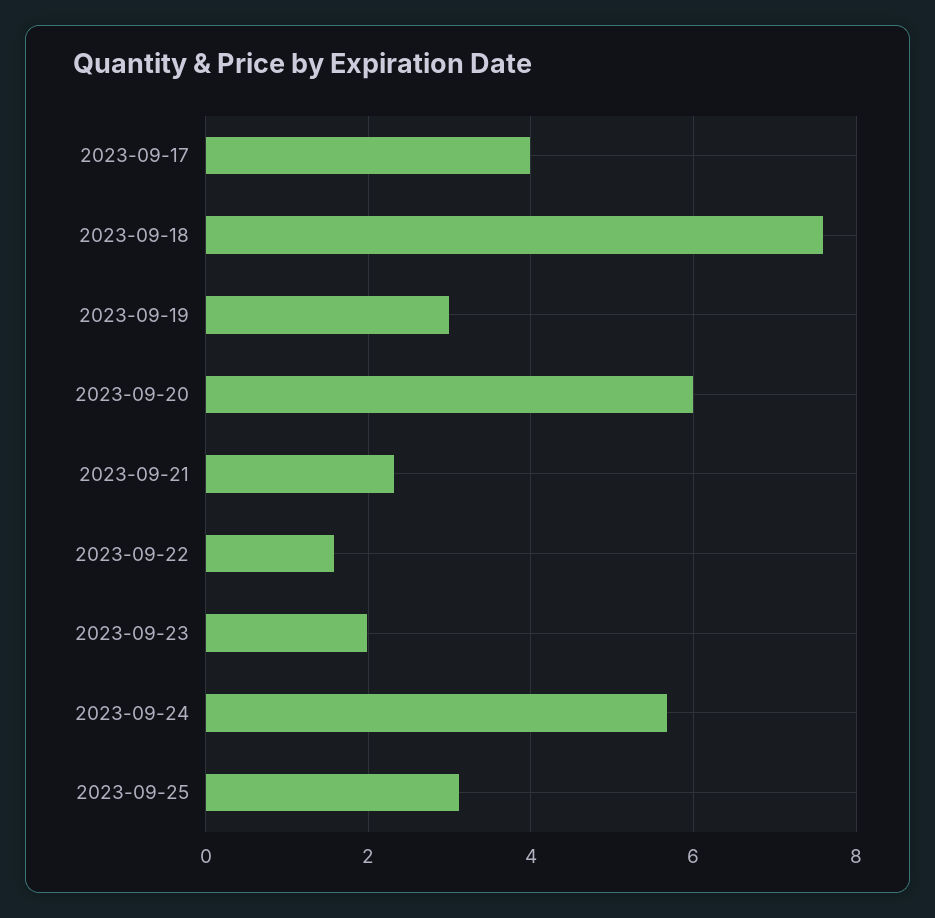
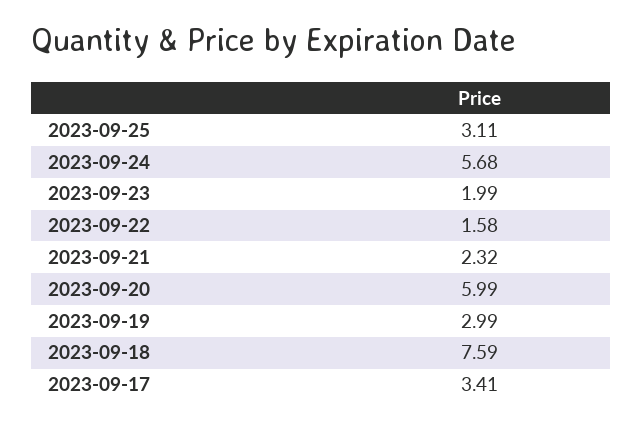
  {
-   "2023-09-17": 4,
+   "2023-09-17": 3.41,
    "2023-09-18": 7.59,
    "2023-09-19": 2.99,
    "2023-09-20": 5.99,
    "2023-09-21": 2.32,
    "2023-09-22": 1.58,
    "2023-09-23": 1.99,
    "2023-09-24": 5.68,
    "2023-09-25": 3.11
  }

